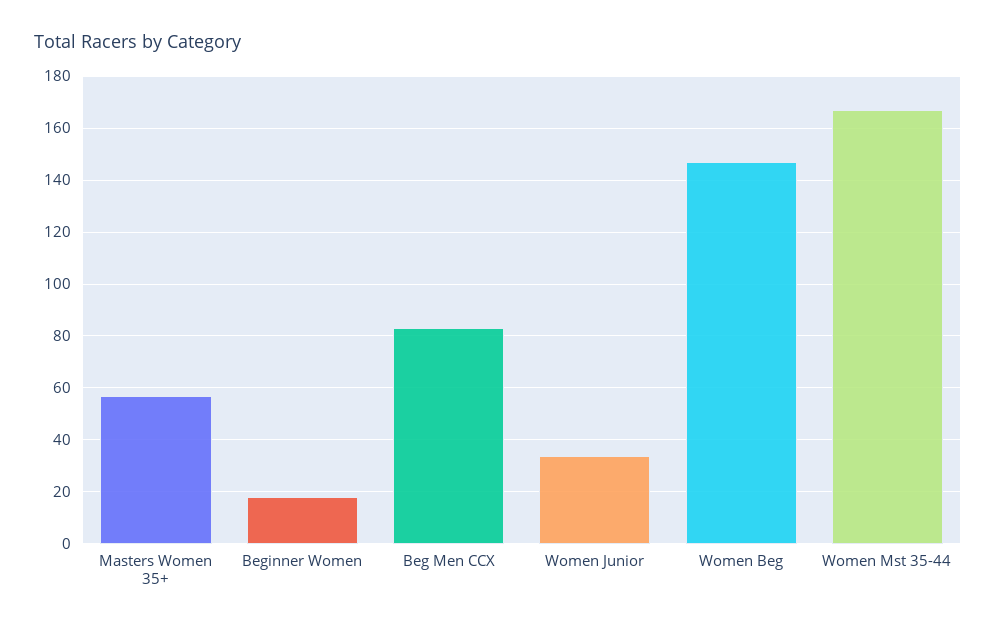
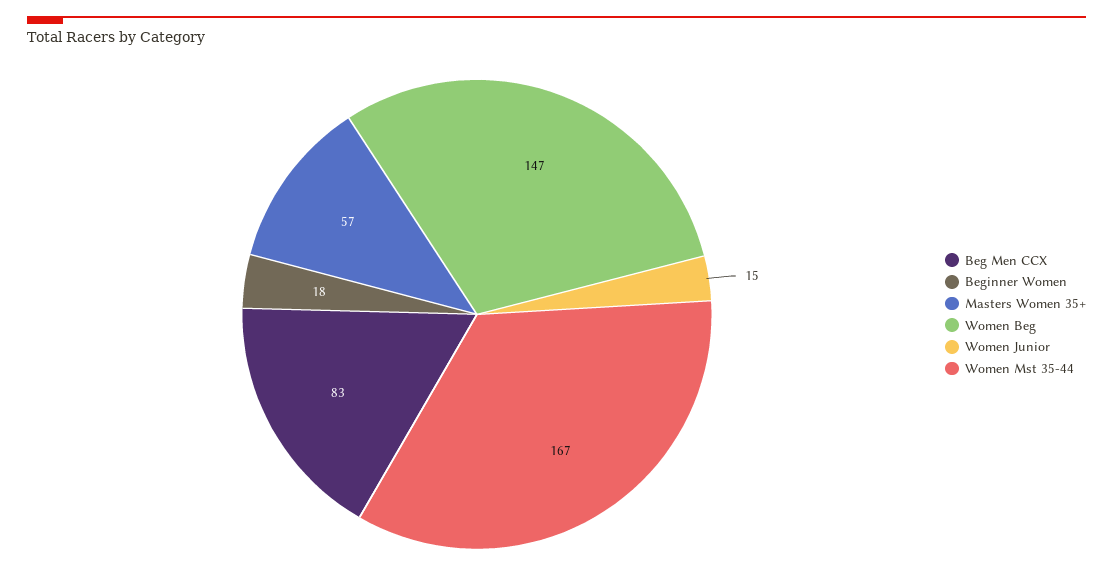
  {
    "Masters Women 35+": 57,
    "Beginner Women": 18,
    "Beg Men CCX": 83,
-   "Women Junior": 35,
+   "Women Junior": 15,
    "Women Beg": 147,
    "Women Mst 35-44": 167
  }

